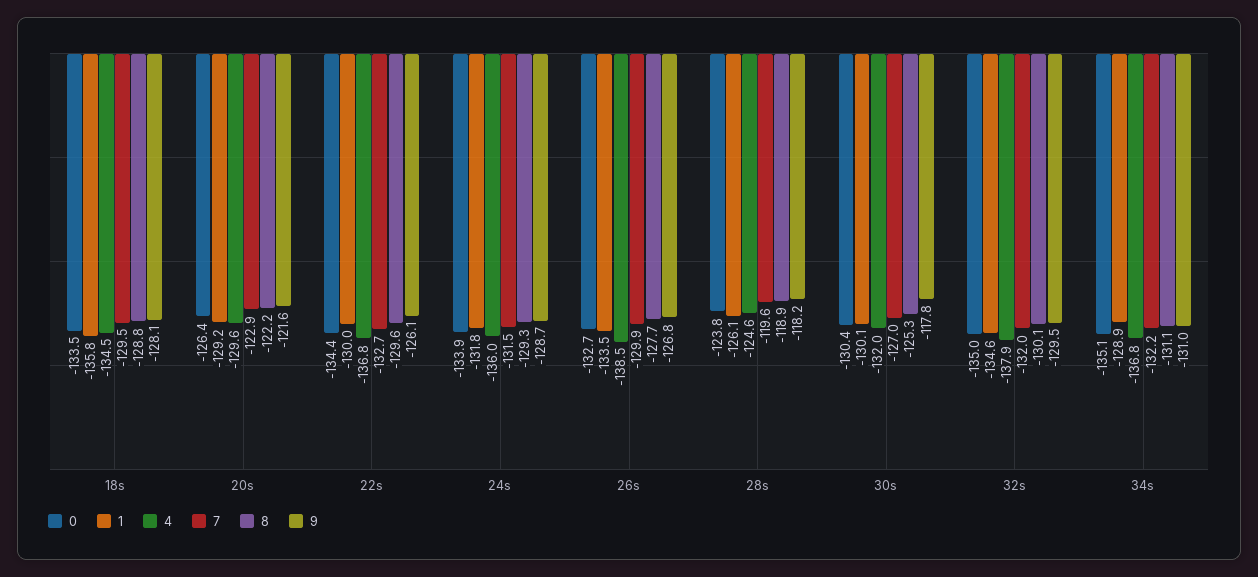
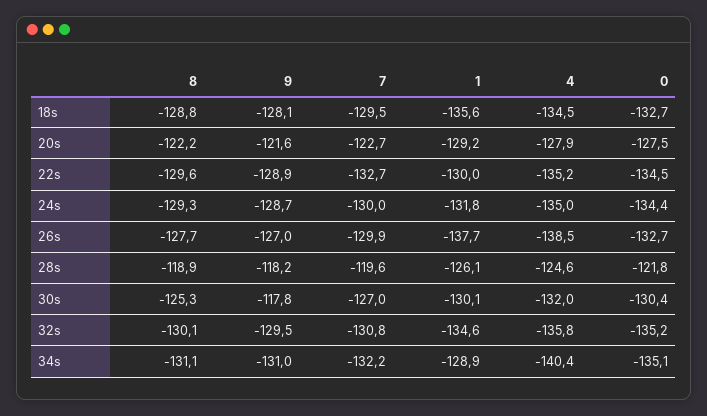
  {
    "0": {
-     "18s": -133.5,
+     "18s": -132.7,
-     "20s": -126.4,
+     "20s": -127.5,
-     "22s": -134.4,
+     "22s": -134.5,
-     "24s": -133.9,
+     "24s": -134.4,
      "26s": -132.7,
-     "28s": -123.8,
+     "28s": -121.8,
      "30s": -130.4,
-     "32s": -135,
+     "32s": -135.2,
      "34s": -135.1
    },
    "1": {
-     "18s": -135.8,
+     "18s": -135.6,
      "20s": -129.2,
      "22s": -130,
      "24s": -131.8,
-     "26s": -133.5,
+     "26s": -137.7,
      "28s": -126.1,
      "30s": -130.1,
      "32s": -134.6,
      "34s": -128.9
    },
    "4": {
      "18s": -134.5,
-     "20s": -129.6,
+     "20s": -127.9,
-     "22s": -136.8,
+     "22s": -135.2,
-     "24s": -136,
+     "24s": -135,
      "26s": -138.5,
      "28s": -124.6,
      "30s": -132,
-     "32s": -137.9,
+     "32s": -135.8,
-     "34s": -136.8
+     "34s": -140.4
    },
    "7": {
      "18s": -129.5,
-     "20s": -122.9,
+     "20s": -122.7,
      "22s": -132.7,
-     "24s": -131.5,
+     "24s": -130,
      "26s": -129.9,
      "28s": -119.6,
      "30s": -127,
-     "32s": -132,
+     "32s": -130.8,
      "34s": -132.2
    },
    "8": {
      "18s": -128.8,
      "20s": -122.2,
      "22s": -129.6,
      "24s": -129.3,
      "26s": -127.7,
      "28s": -118.9,
      "30s": -125.3,
      "32s": -130.1,
      "34s": -131.1
    },
    "9": {
      "18s": -128.1,
      "20s": -121.6,
-     "22s": -126.1,
+     "22s": -128.9,
      "24s": -128.7,
-     "26s": -126.8,
+     "26s": -127,
      "28s": -118.2,
      "30s": -117.8,
      "32s": -129.5,
      "34s": -131
    }
  }

